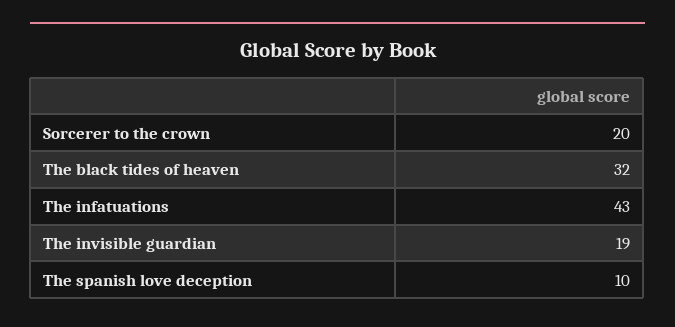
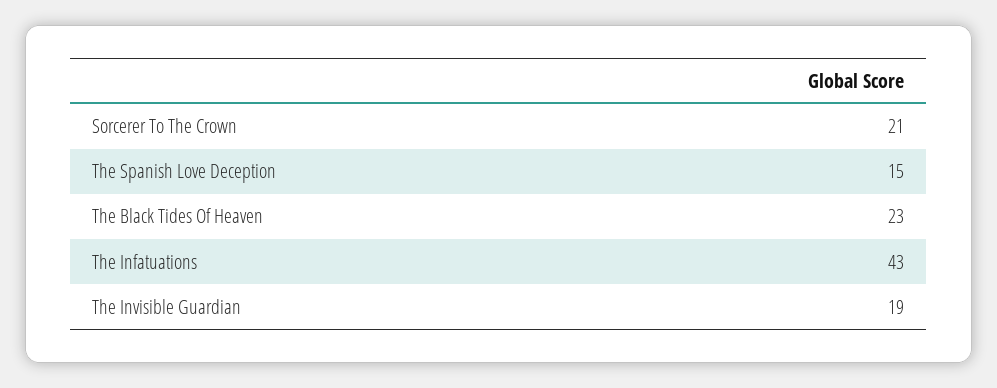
  {
-   "Sorcerer to the crown": 20,
+   "Sorcerer to the crown": 21,
-   "The black tides of heaven": 32,
+   "The black tides of heaven": 23,
    "The infatuations": 43,
    "The invisible guardian": 19,
-   "The spanish love deception": 10
+   "The spanish love deception": 15
  }

